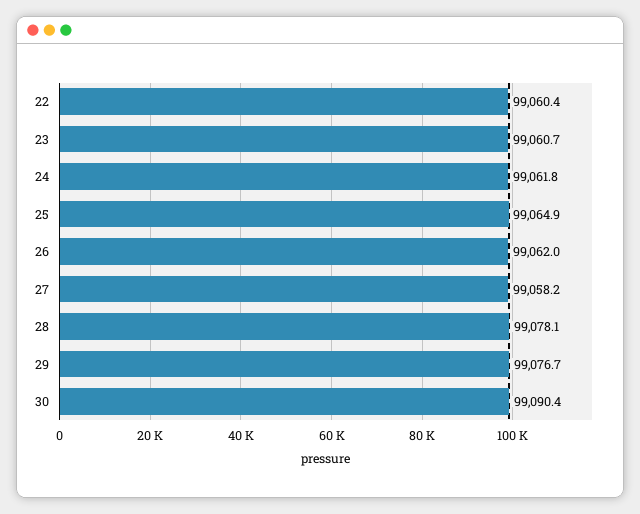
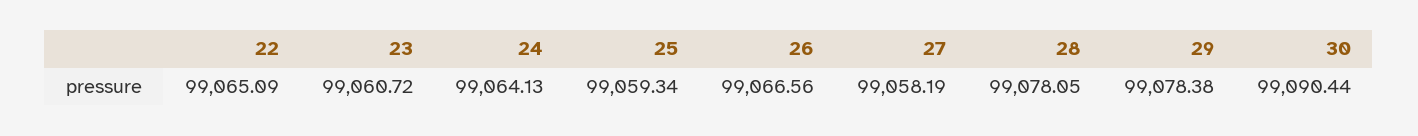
  {
-   "22": 99060.4,
+   "22": 99065.09,
    "23": 99060.72,
-   "24": 99061.8,
+   "24": 99064.13,
-   "25": 99064.9,
+   "25": 99059.34,
-   "26": 99062,
+   "26": 99066.56,
    "27": 99058.19,
    "28": 99078.05,
-   "29": 99076.7,
+   "29": 99078.38,
    "30": 99090.44
  }

